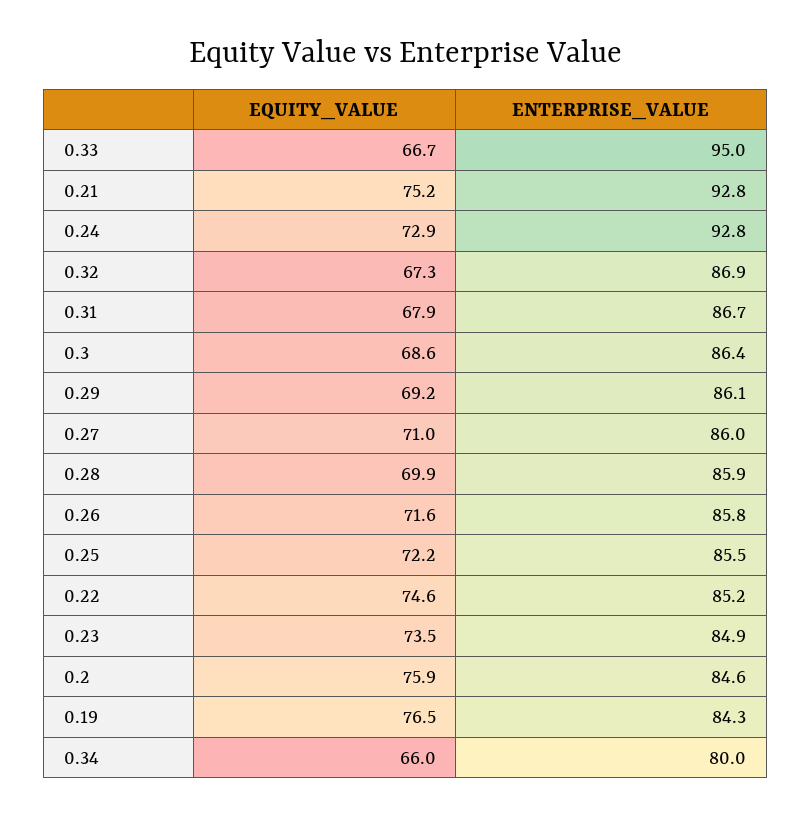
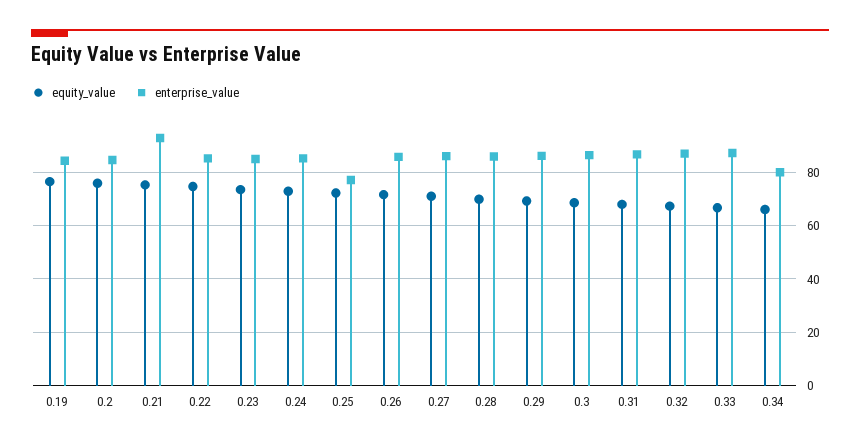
  {
    "EQUITY_VALUE": {
      "0.33": 66.7,
      "0.21": 75.2,
      "0.24": 72.9,
      "0.32": 67.3,
      "0.31": 67.9,
      "0.3": 68.6,
      "0.29": 69.2,
      "0.27": 71,
      "0.28": 69.9,
      "0.26": 71.6,
      "0.25": 72.2,
      "0.22": 74.6,
      "0.23": 73.5,
      "0.2": 75.9,
      "0.19": 76.5,
      "0.34": 66
    },
    "ENTERPRISE_VALUE": {
-     "0.33": 95,
+     "0.33": 87.5,
      "0.21": 92.8,
-     "0.24": 92.8,
+     "0.24": 85,
      "0.32": 86.9,
      "0.31": 86.7,
      "0.3": 86.4,
      "0.29": 86.1,
      "0.27": 86,
      "0.28": 85.9,
      "0.26": 85.8,
-     "0.25": 85.5,
+     "0.25": 77.5,
      "0.22": 85.2,
      "0.23": 84.9,
      "0.2": 84.6,
      "0.19": 84.3,
      "0.34": 80
    }
  }

